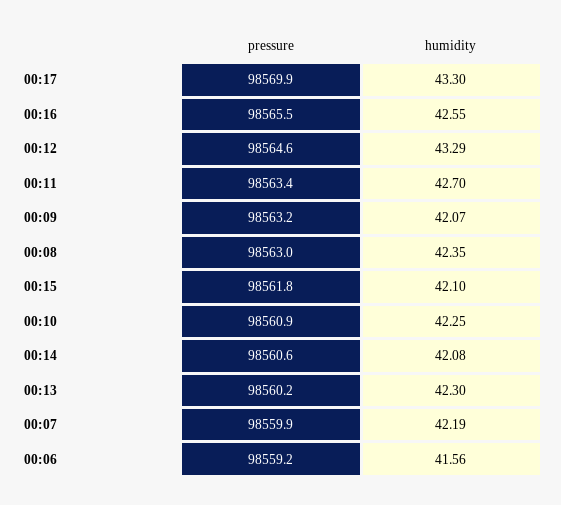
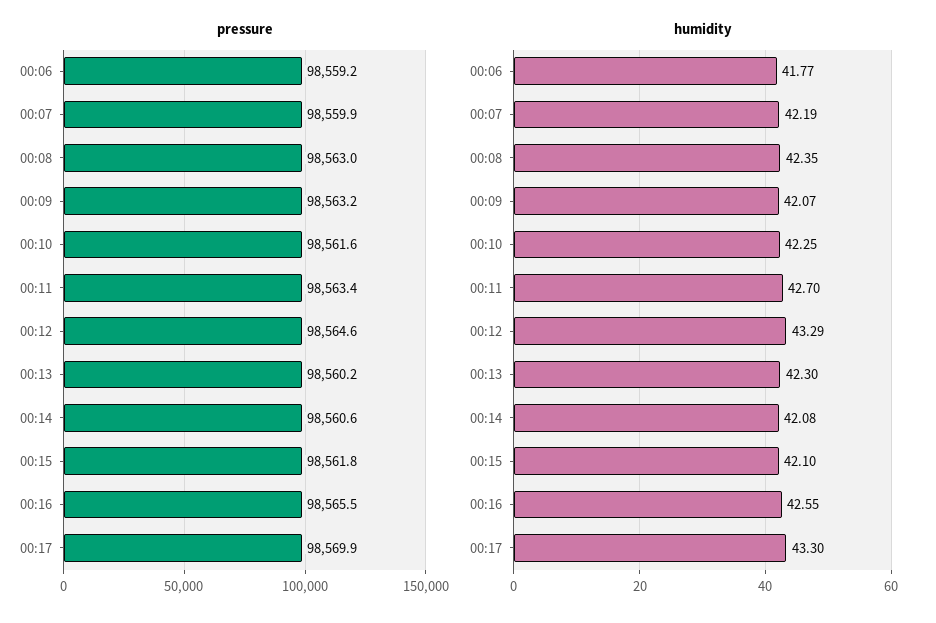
  {
    "pressure": {
      "00:17": 98569.9,
      "00:16": 98565.5,
      "00:12": 98564.6,
      "00:11": 98563.4,
      "00:09": 98563.2,
      "00:08": 98563,
      "00:15": 98561.8,
-     "00:10": 98560.9,
+     "00:10": 98561.6,
      "00:14": 98560.6,
      "00:13": 98560.2,
      "00:07": 98559.9,
      "00:06": 98559.2
    },
    "humidity": {
      "00:17": 43.3,
      "00:16": 42.55,
      "00:12": 43.29,
      "00:11": 42.7,
      "00:09": 42.07,
      "00:08": 42.35,
      "00:15": 42.1,
      "00:10": 42.25,
      "00:14": 42.08,
      "00:13": 42.3,
      "00:07": 42.19,
-     "00:06": 41.56
+     "00:06": 41.77
    }
  }

